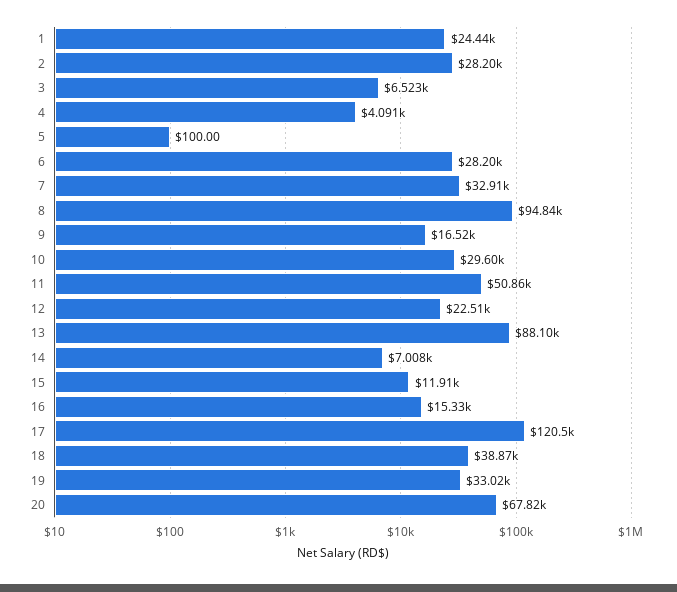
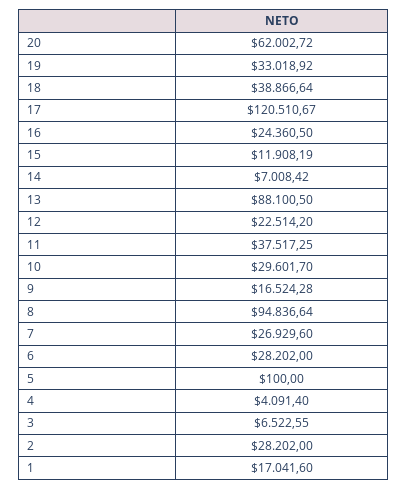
  {
-   "1": 24440,
+   "1": 17041.6,
    "2": 28202,
    "3": 6522.55,
    "4": 4091.4,
    "5": 100,
    "6": 28202,
-   "7": 32910,
+   "7": 26929.6,
    "8": 94836.64,
    "9": 16524.28,
    "10": 29601.7,
-   "11": 50860,
+   "11": 37517.25,
    "12": 22514.2,
    "13": 88100.5,
    "14": 7008.42,
    "15": 11908.19,
-   "16": 15330,
+   "16": 24360.5,
    "17": 120510.67,
    "18": 38866.64,
    "19": 33018.92,
-   "20": 67820
+   "20": 62002.72
  }

